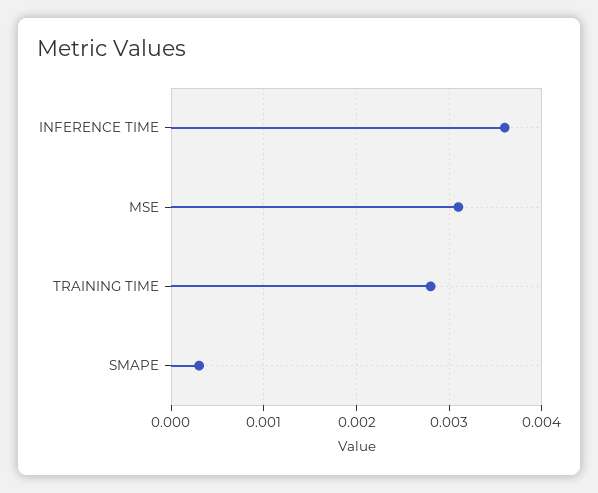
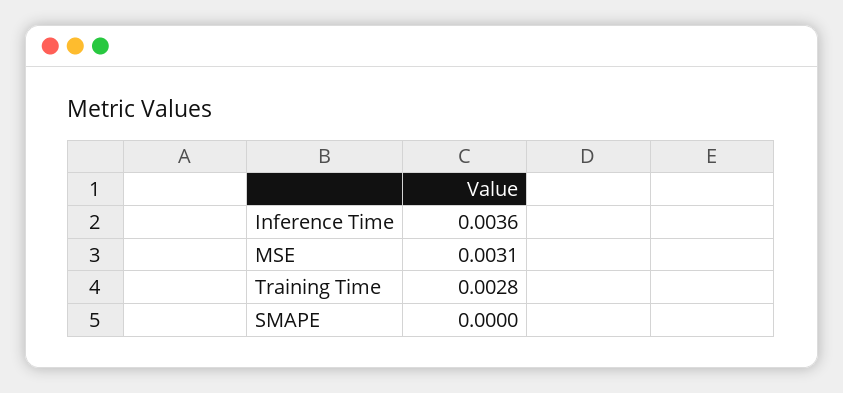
  {
    "INFERENCE TIME": 0.0036,
    "MSE": 0.0031,
    "TRAINING TIME": 0.0028,
-   "SMAPE": 0.0003
+   "SMAPE": 0
  }

